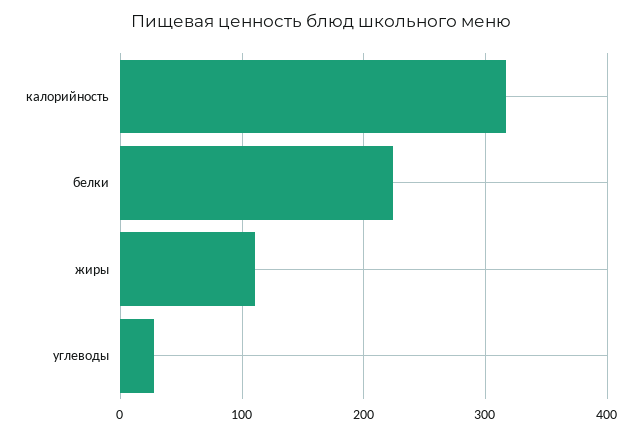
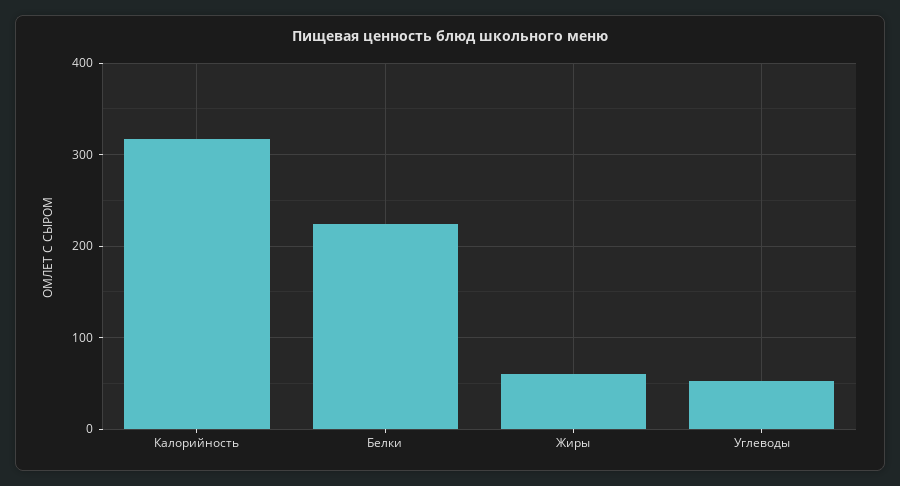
  {
    "калорийность": 320,
    "белки": 220,
-   "жиры": 110,
+   "жиры": 60,
-   "углеводы": 30
+   "углеводы": 50
  }

